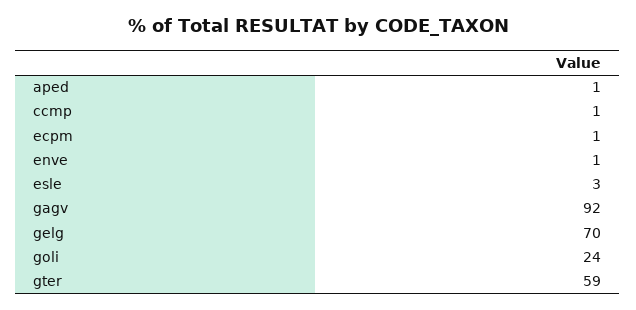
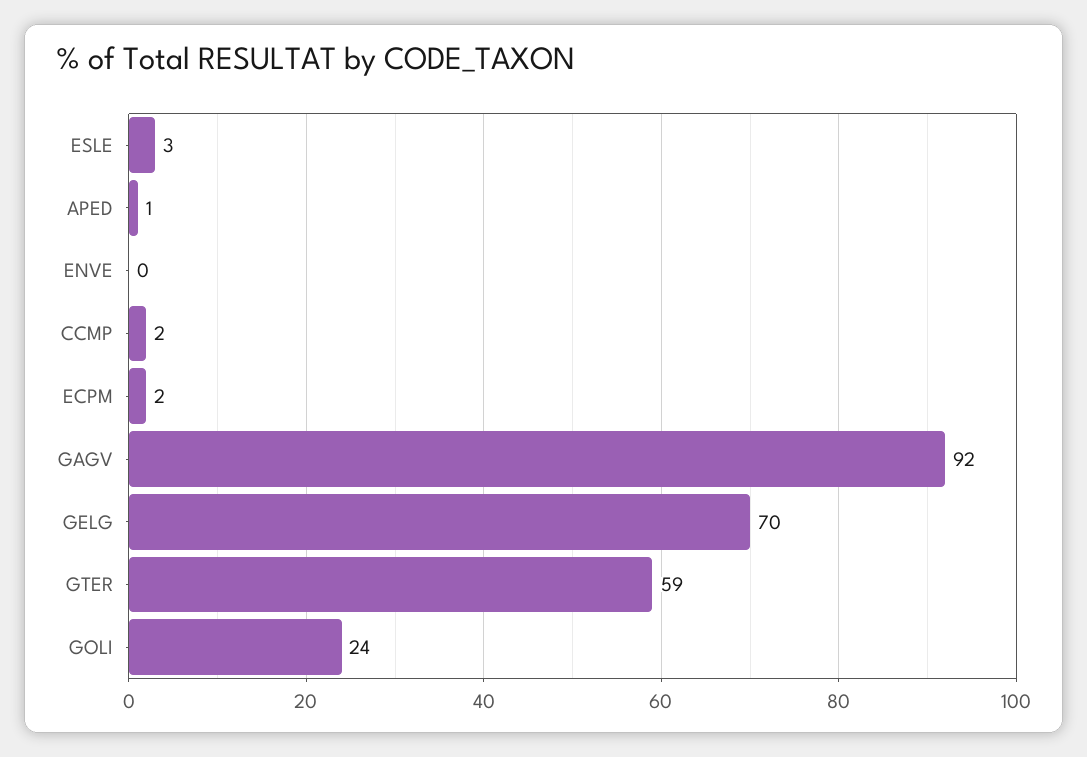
  {
    "aped": 1,
-   "ccmp": 1,
+   "ccmp": 2,
-   "ecpm": 1,
+   "ecpm": 2,
-   "enve": 1,
+   "enve": 0,
    "esle": 3,
    "gagv": 92,
    "gelg": 70,
    "goli": 24,
    "gter": 59
  }

